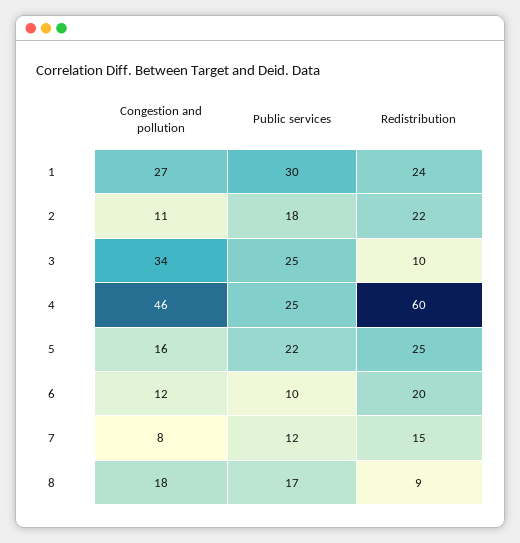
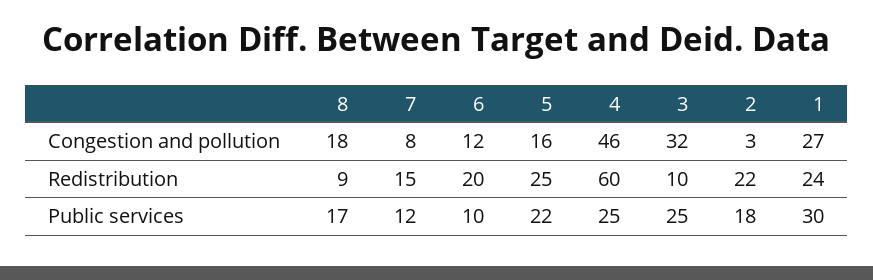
  {
    "Congestion and pollution": {
      "1": 27,
-     "2": 11,
+     "2": 3,
-     "3": 34,
+     "3": 32,
      "4": 46,
      "5": 16,
      "6": 12,
      "7": 8,
      "8": 18
    },
    "Public services": {
      "1": 30,
      "2": 18,
      "3": 25,
      "4": 25,
      "5": 22,
      "6": 10,
      "7": 12,
      "8": 17
    },
    "Redistribution": {
      "1": 24,
      "2": 22,
      "3": 10,
      "4": 60,
      "5": 25,
      "6": 20,
      "7": 15,
      "8": 9
    }
  }

